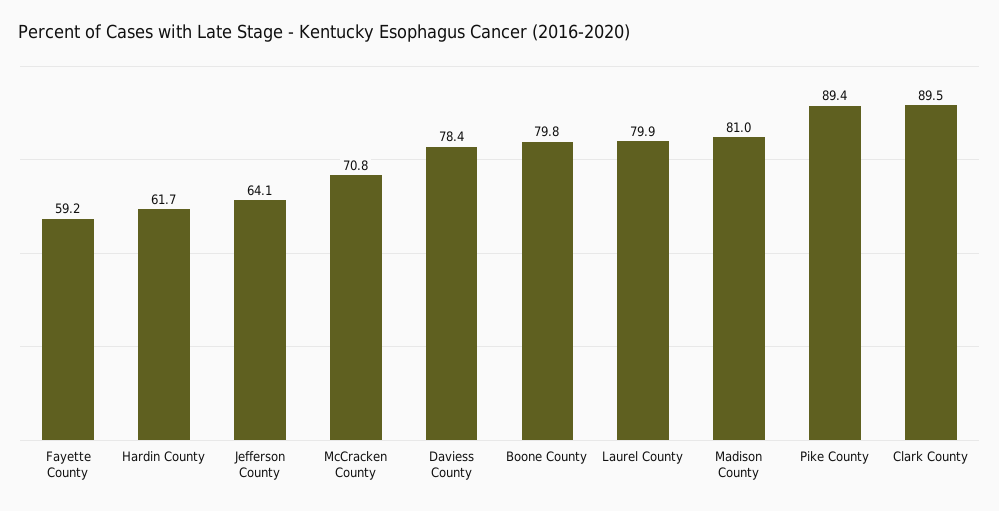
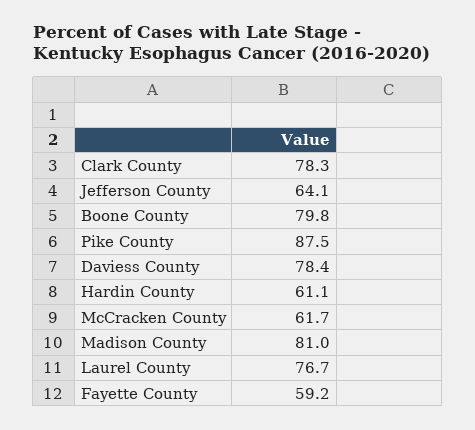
  {
    "Fayette County": 59.2,
-   "Hardin County": 61.7,
+   "Hardin County": 61.1,
    "Jefferson County": 64.1,
-   "McCracken County": 70.8,
+   "McCracken County": 61.7,
    "Daviess County": 78.4,
    "Boone County": 79.8,
-   "Laurel County": 79.9,
+   "Laurel County": 76.7,
    "Madison County": 81,
-   "Pike County": 89.4,
+   "Pike County": 87.5,
-   "Clark County": 89.5
+   "Clark County": 78.3
  }

